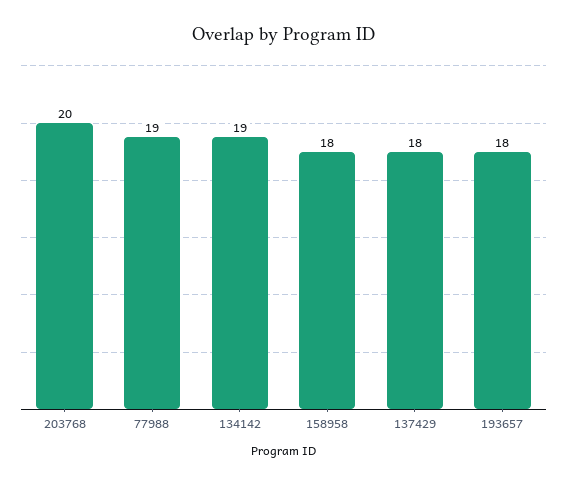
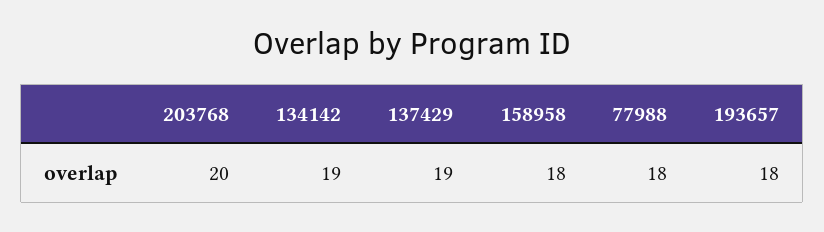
  {
    "203768": 20,
-   "77988": 19,
+   "77988": 18,
    "134142": 19,
    "158958": 18,
-   "137429": 18,
+   "137429": 19,
    "193657": 18
  }

